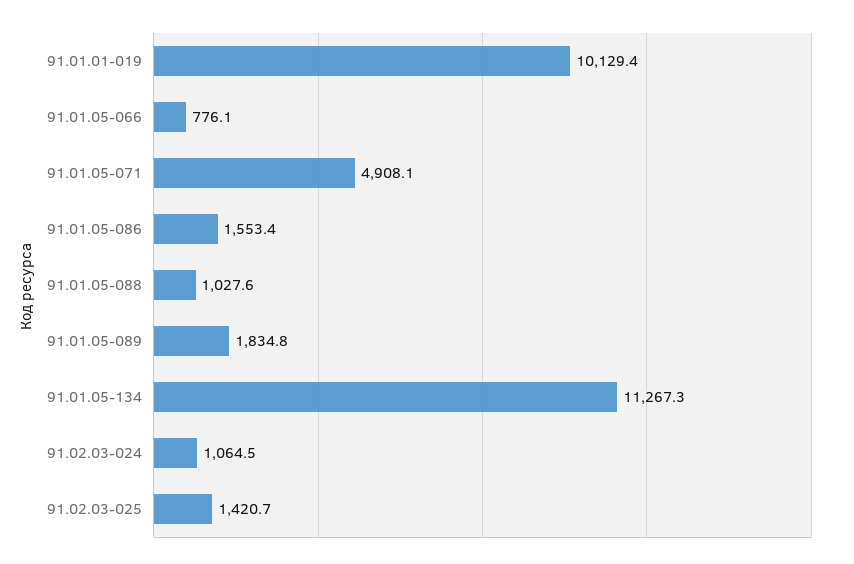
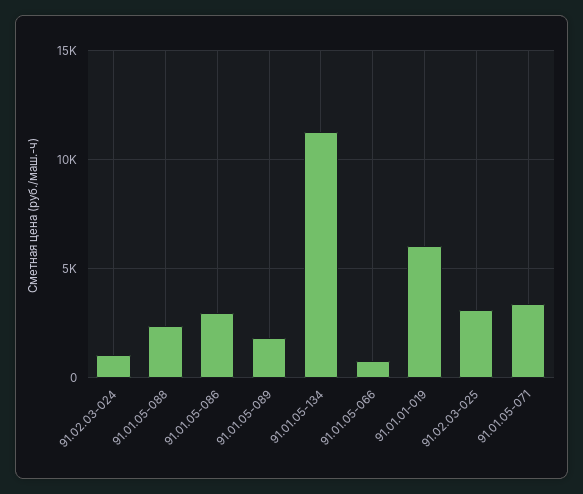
  {
-   "91.01.01-019": 10129.4,
+   "91.01.01-019": 6000,
    "91.01.05-066": 776.1,
-   "91.01.05-071": 4908.1,
+   "91.01.05-071": 3500,
-   "91.01.05-086": 1553.4,
+   "91.01.05-086": 3000,
-   "91.01.05-088": 1027.6,
+   "91.01.05-088": 2500,
    "91.01.05-089": 1834.8,
    "91.01.05-134": 11267.3,
    "91.02.03-024": 1064.5,
-   "91.02.03-025": 1420.7
+   "91.02.03-025": 3000
  }

